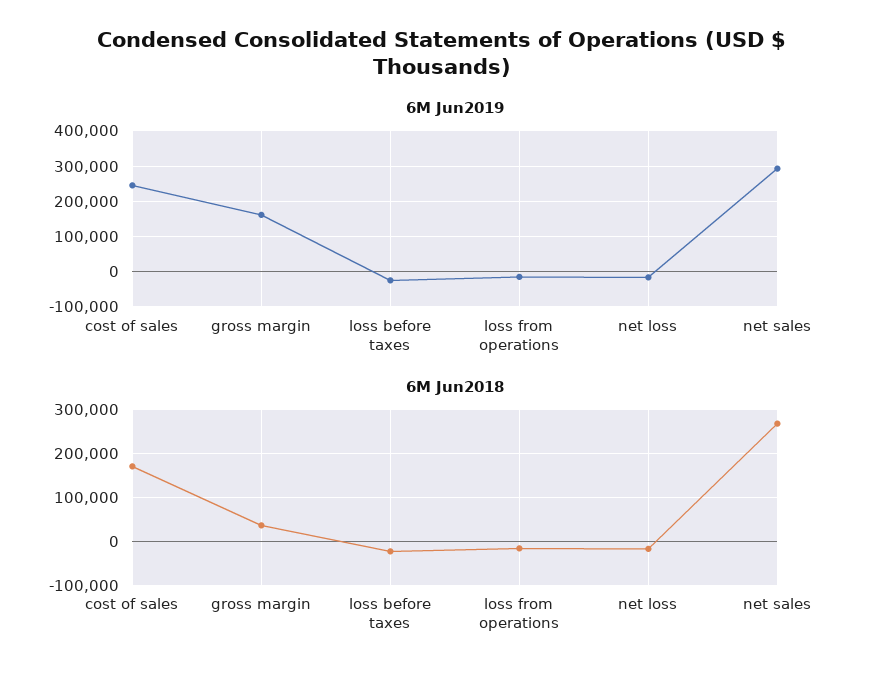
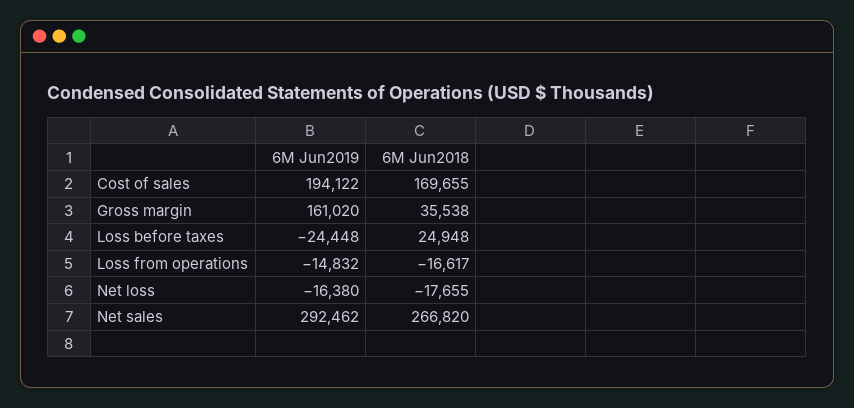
  {
    "6M Jun2019": {
-     "cost of sales": 240000,
+     "cost of sales": 194122,
      "gross margin": 161020,
      "loss before taxes": -24448,
      "loss from operations": -14832,
      "net loss": -16380,
      "net sales": 292462
    },
    "6M Jun2018": {
      "cost of sales": 169655,
      "gross margin": 35538,
-     "loss before taxes": -20000,
+     "loss before taxes": 24948,
      "loss from operations": -16617,
      "net loss": -17655,
      "net sales": 266820
    }
  }

